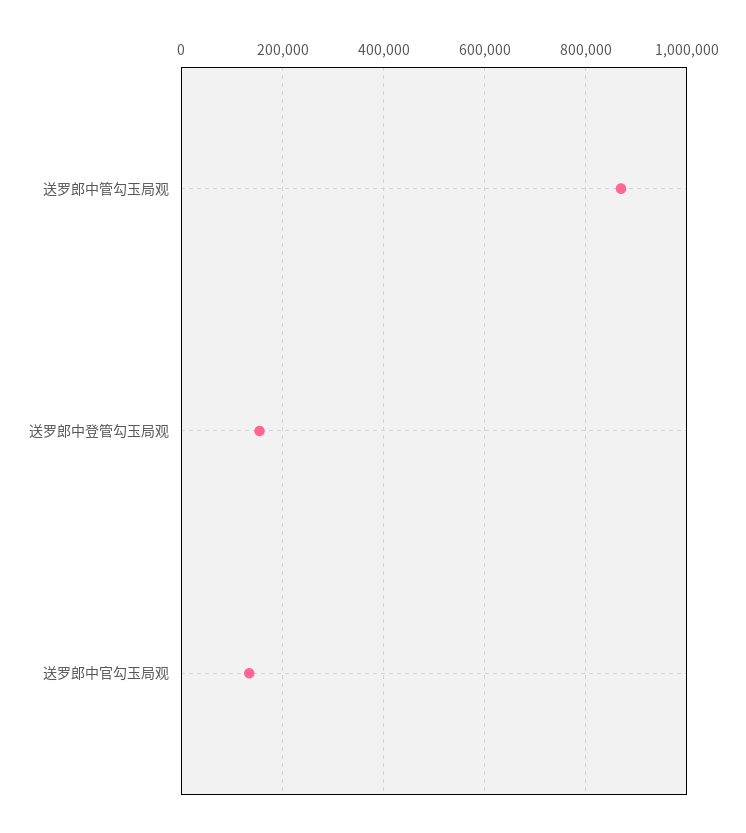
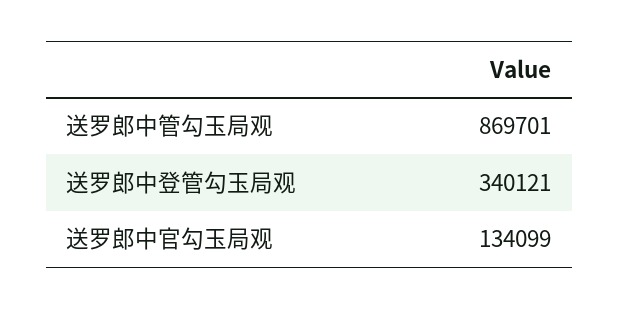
  {
    "送罗郎中管勾玉局观": 869701,
-   "送罗郎中登管勾玉局观": 160000,
+   "送罗郎中登管勾玉局观": 340121,
    "送罗郎中官勾玉局观": 134099
  }

